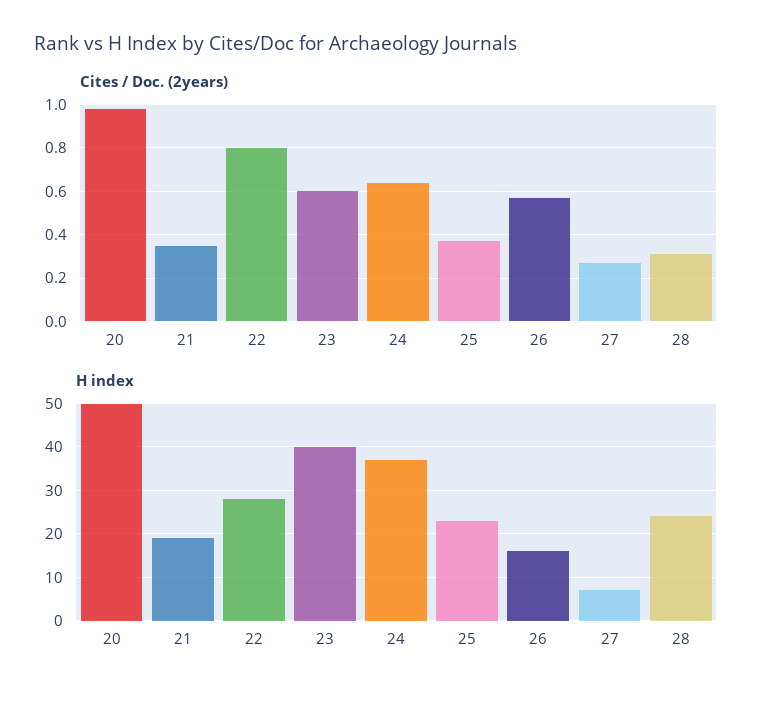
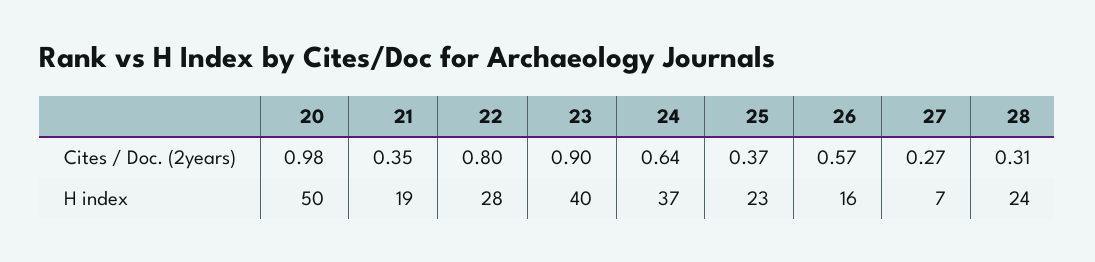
  {
    "Cites / Doc. (2years)": {
      "20": 0.98,
      "21": 0.35,
      "22": 0.8,
-     "23": 0.6,
+     "23": 0.9,
      "24": 0.64,
      "25": 0.37,
      "26": 0.57,
      "27": 0.27,
      "28": 0.31
    },
    "H index": {
      "20": 50,
      "21": 19,
      "22": 28,
      "23": 40,
      "24": 37,
      "25": 23,
      "26": 16,
      "27": 7,
      "28": 24
    }
  }

